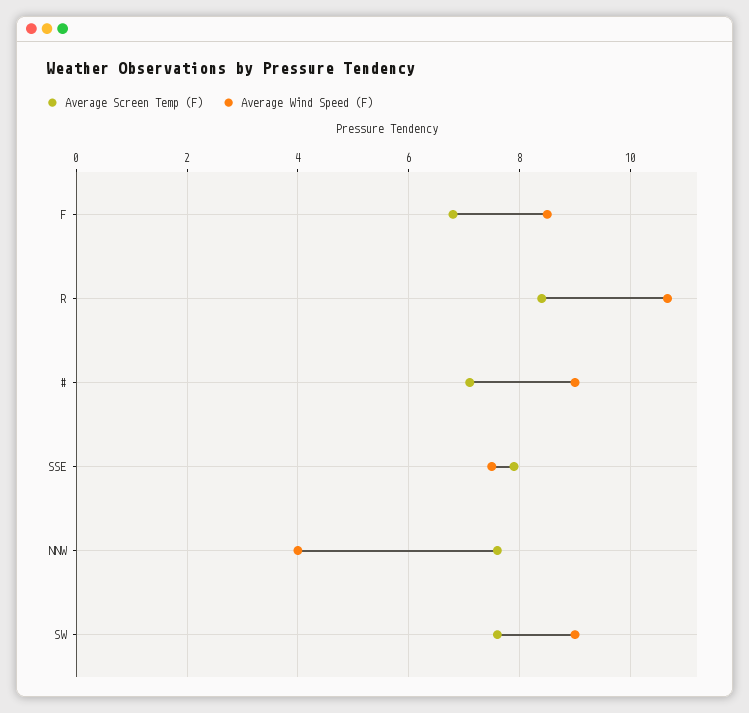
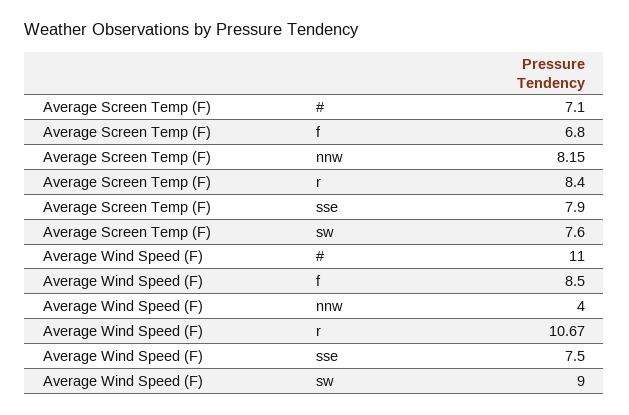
  {
    "Average Screen Temp (F)": {
      "F": 6.8,
      "R": 8.4,
      "#": 7.1,
      "SSE": 7.9,
-     "NNW": 7.6,
+     "NNW": 8.15,
      "SW": 7.6
    },
    "Average Wind Speed (F)": {
      "F": 8.5,
      "R": 10.67,
-     "#": 9,
+     "#": 11,
      "SSE": 7.5,
      "NNW": 4,
      "SW": 9
    }
  }

